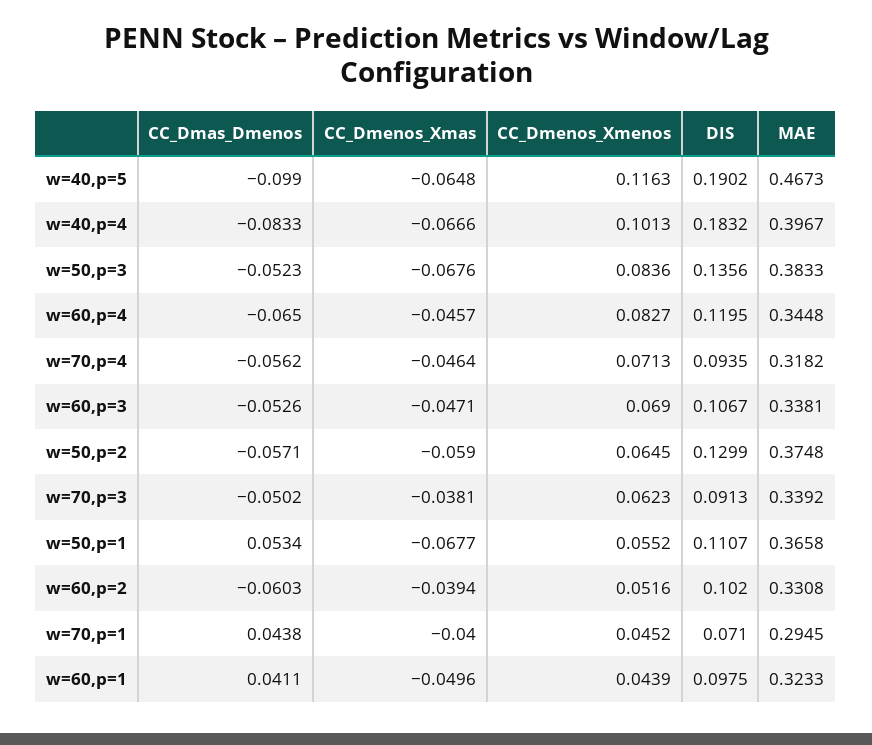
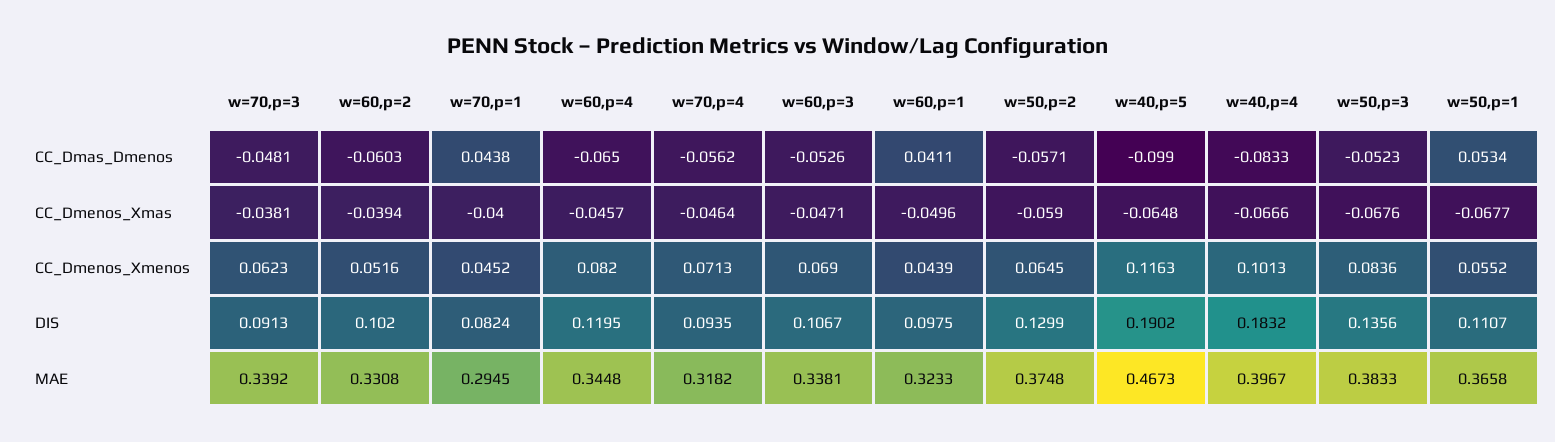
  {
    "CC_Dmas_Dmenos": {
      "w=40,p=5": -0.099,
      "w=40,p=4": -0.0833,
      "w=50,p=3": -0.0523,
      "w=60,p=4": -0.065,
      "w=70,p=4": -0.0562,
      "w=60,p=3": -0.0526,
      "w=50,p=2": -0.0571,
-     "w=70,p=3": -0.0502,
+     "w=70,p=3": -0.0481,
      "w=50,p=1": 0.0534,
      "w=60,p=2": -0.0603,
      "w=70,p=1": 0.0438,
      "w=60,p=1": 0.0411
    },
    "CC_Dmenos_Xmas": {
      "w=40,p=5": -0.0648,
      "w=40,p=4": -0.0666,
      "w=50,p=3": -0.0676,
      "w=60,p=4": -0.0457,
      "w=70,p=4": -0.0464,
      "w=60,p=3": -0.0471,
      "w=50,p=2": -0.059,
      "w=70,p=3": -0.0381,
      "w=50,p=1": -0.0677,
      "w=60,p=2": -0.0394,
      "w=70,p=1": -0.04,
      "w=60,p=1": -0.0496
    },
    "CC_Dmenos_Xmenos": {
      "w=40,p=5": 0.1163,
      "w=40,p=4": 0.1013,
      "w=50,p=3": 0.0836,
-     "w=60,p=4": 0.0827,
+     "w=60,p=4": 0.082,
      "w=70,p=4": 0.0713,
      "w=60,p=3": 0.069,
      "w=50,p=2": 0.0645,
      "w=70,p=3": 0.0623,
      "w=50,p=1": 0.0552,
      "w=60,p=2": 0.0516,
      "w=70,p=1": 0.0452,
      "w=60,p=1": 0.0439
    },
    "DIS": {
      "w=40,p=5": 0.1902,
      "w=40,p=4": 0.1832,
      "w=50,p=3": 0.1356,
      "w=60,p=4": 0.1195,
      "w=70,p=4": 0.0935,
      "w=60,p=3": 0.1067,
      "w=50,p=2": 0.1299,
      "w=70,p=3": 0.0913,
      "w=50,p=1": 0.1107,
      "w=60,p=2": 0.102,
-     "w=70,p=1": 0.071,
+     "w=70,p=1": 0.0824,
      "w=60,p=1": 0.0975
    },
    "MAE": {
      "w=40,p=5": 0.4673,
      "w=40,p=4": 0.3967,
      "w=50,p=3": 0.3833,
      "w=60,p=4": 0.3448,
      "w=70,p=4": 0.3182,
      "w=60,p=3": 0.3381,
      "w=50,p=2": 0.3748,
      "w=70,p=3": 0.3392,
      "w=50,p=1": 0.3658,
      "w=60,p=2": 0.3308,
      "w=70,p=1": 0.2945,
      "w=60,p=1": 0.3233
    }
  }

